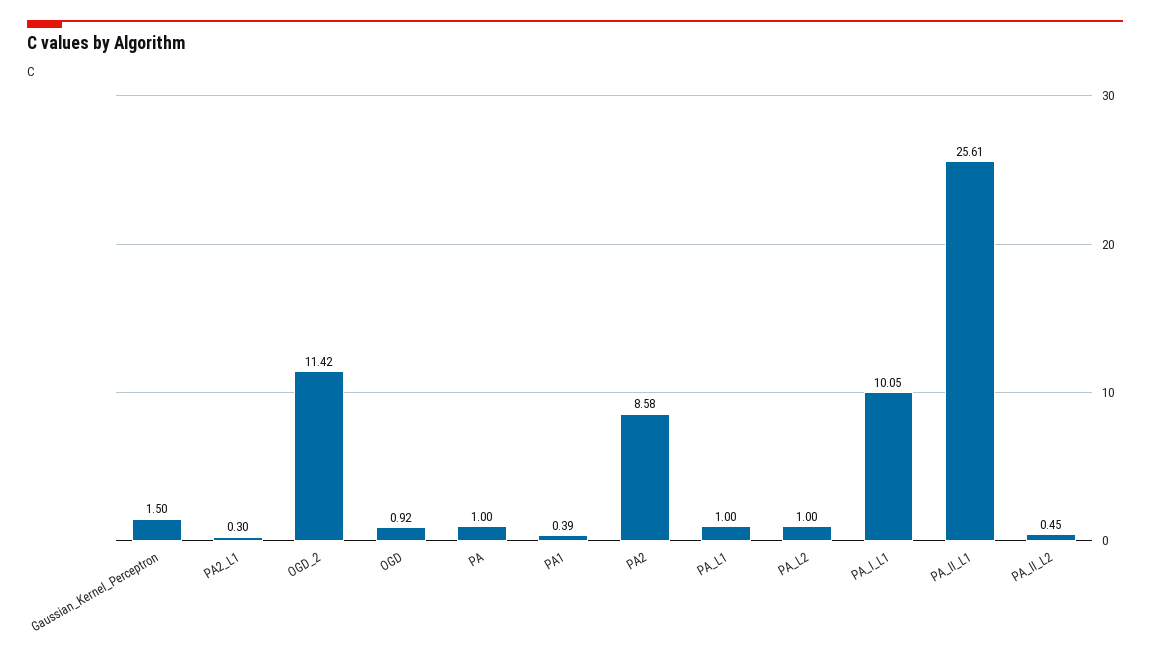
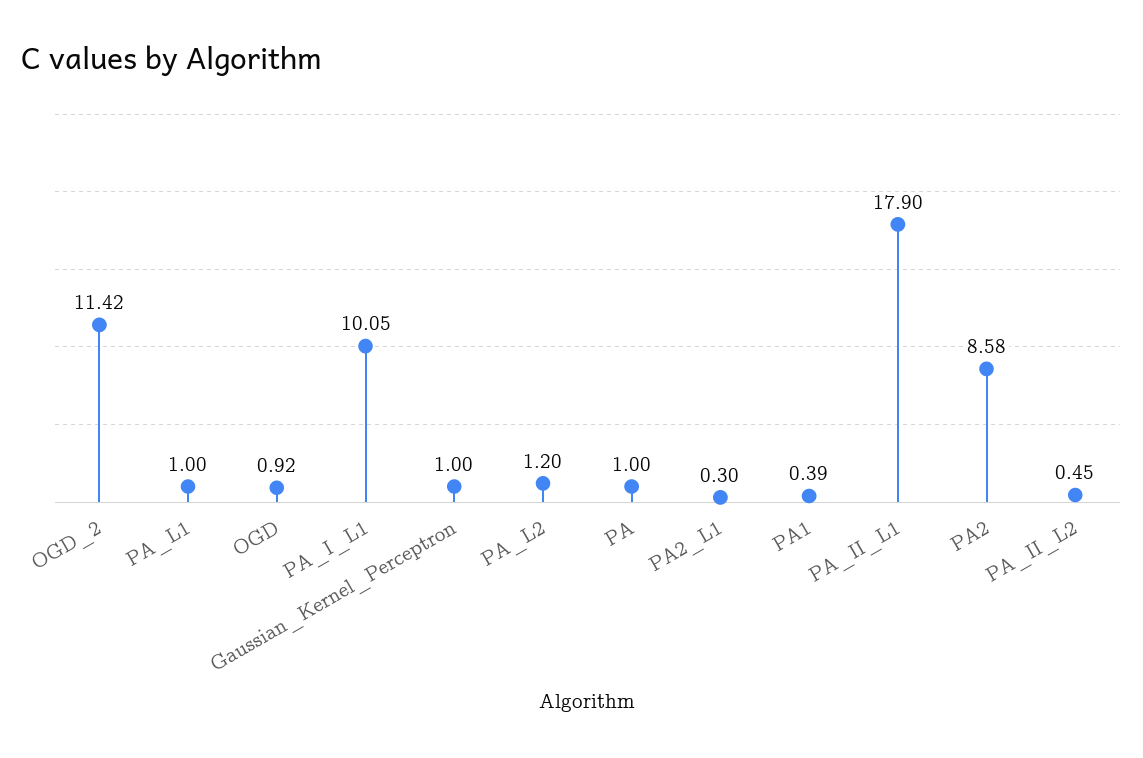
  {
-   "Gaussian_Kernel_Perceptron": 1.5,
+   "Gaussian_Kernel_Perceptron": 1,
    "PA2_L1": 0.3,
    "OGD_2": 11.42,
    "OGD": 0.92,
    "PA": 1,
    "PA1": 0.39,
    "PA2": 8.58,
    "PA_L1": 1,
-   "PA_L2": 1,
+   "PA_L2": 1.2,
    "PA_I_L1": 10.05,
-   "PA_II_L1": 25.61,
+   "PA_II_L1": 17.9,
    "PA_II_L2": 0.45
  }

